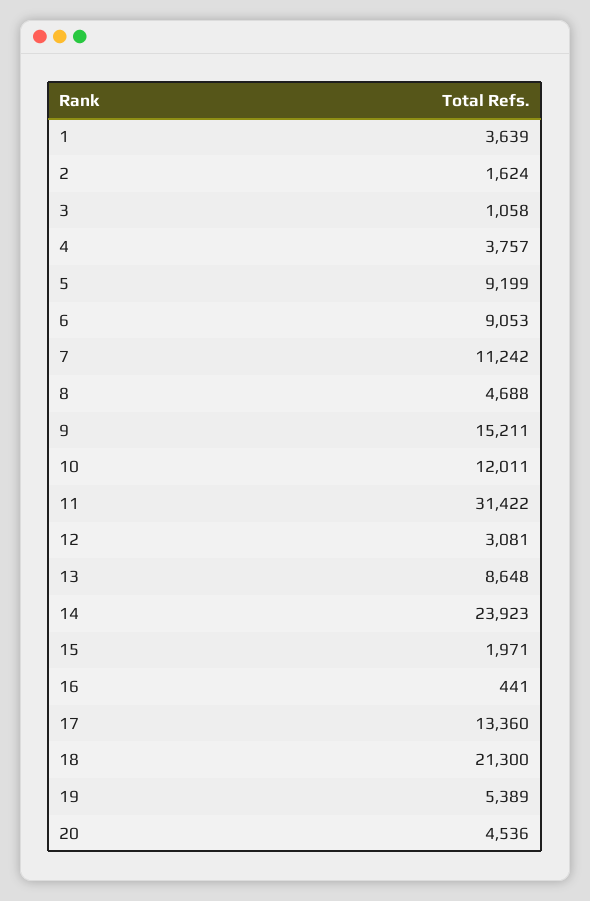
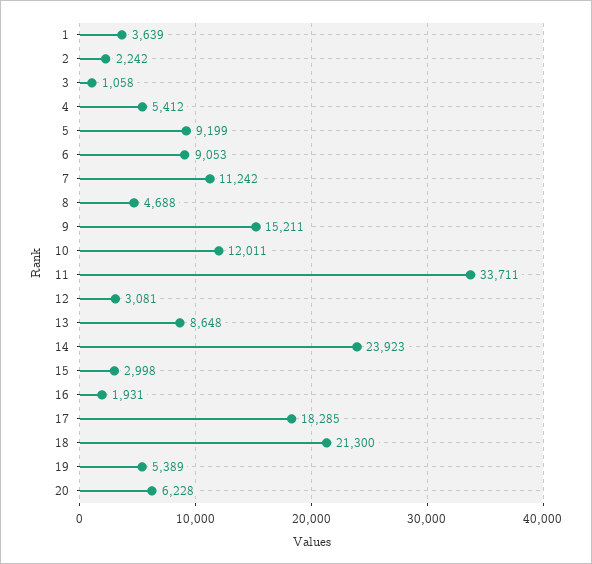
  {
    "1": 3639,
-   "2": 1624,
+   "2": 2242,
    "3": 1058,
-   "4": 3757,
+   "4": 5412,
    "5": 9199,
    "6": 9053,
    "7": 11242,
    "8": 4688,
    "9": 15211,
    "10": 12011,
-   "11": 31422,
+   "11": 33711,
    "12": 3081,
    "13": 8648,
    "14": 23923,
-   "15": 1971,
+   "15": 2998,
-   "16": 441,
+   "16": 1931,
-   "17": 13360,
+   "17": 18285,
    "18": 21300,
    "19": 5389,
-   "20": 4536
+   "20": 6228
  }

